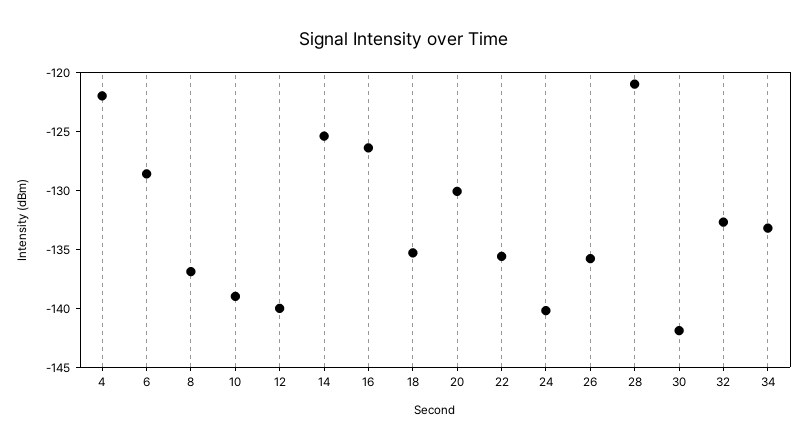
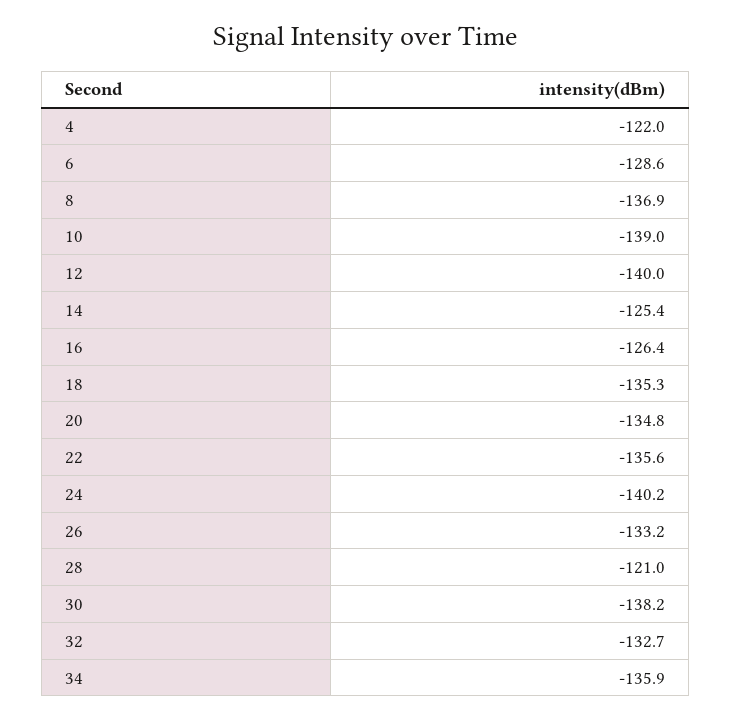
  {
    "4": -122,
    "6": -128.6,
    "8": -136.9,
    "10": -139,
    "12": -140,
    "14": -125.4,
    "16": -126.4,
    "18": -135.3,
-   "20": -130,
+   "20": -134.8,
    "22": -135.6,
    "24": -140.2,
-   "26": -136,
+   "26": -133.2,
    "28": -121,
-   "30": -142,
+   "30": -138.2,
    "32": -132.7,
-   "34": -133
+   "34": -135.9
  }

